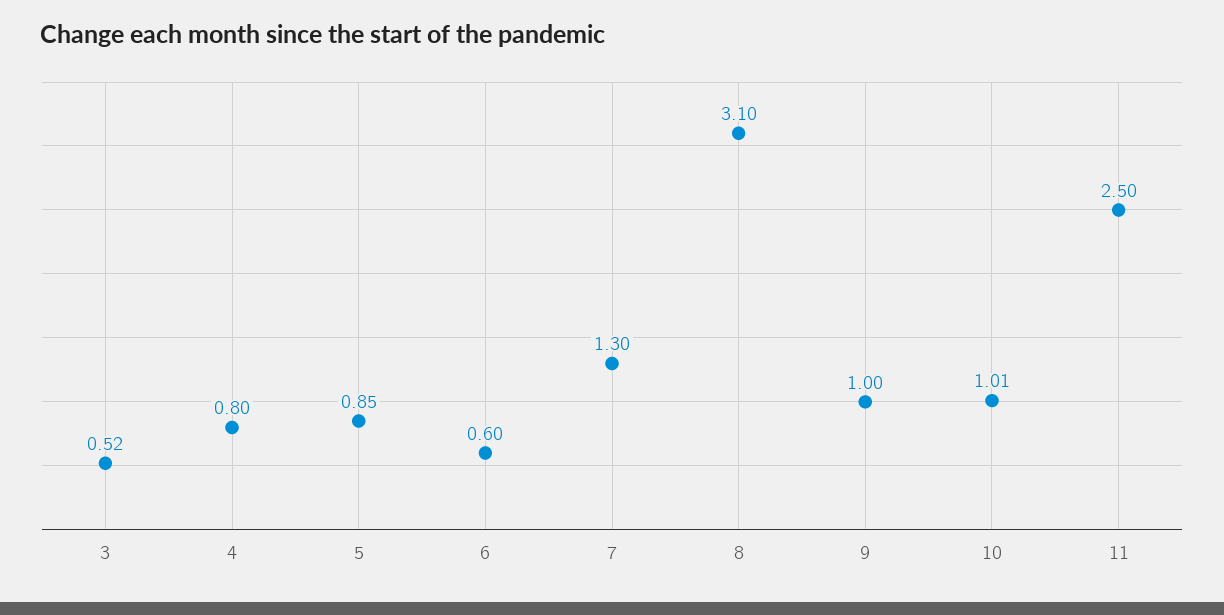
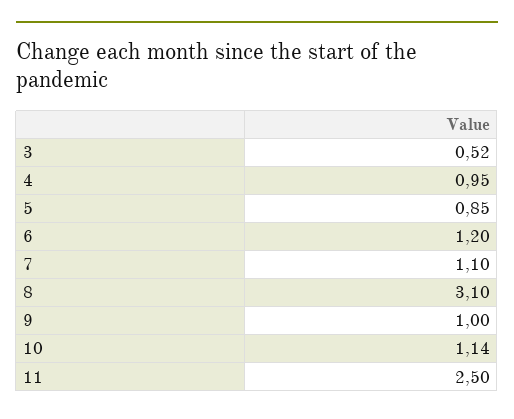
  {
    "3": 0.52,
-   "4": 0.8,
+   "4": 0.95,
    "5": 0.85,
-   "6": 0.6,
+   "6": 1.2,
-   "7": 1.3,
+   "7": 1.1,
    "8": 3.1,
    "9": 1,
-   "10": 1.01,
+   "10": 1.14,
    "11": 2.5
  }

